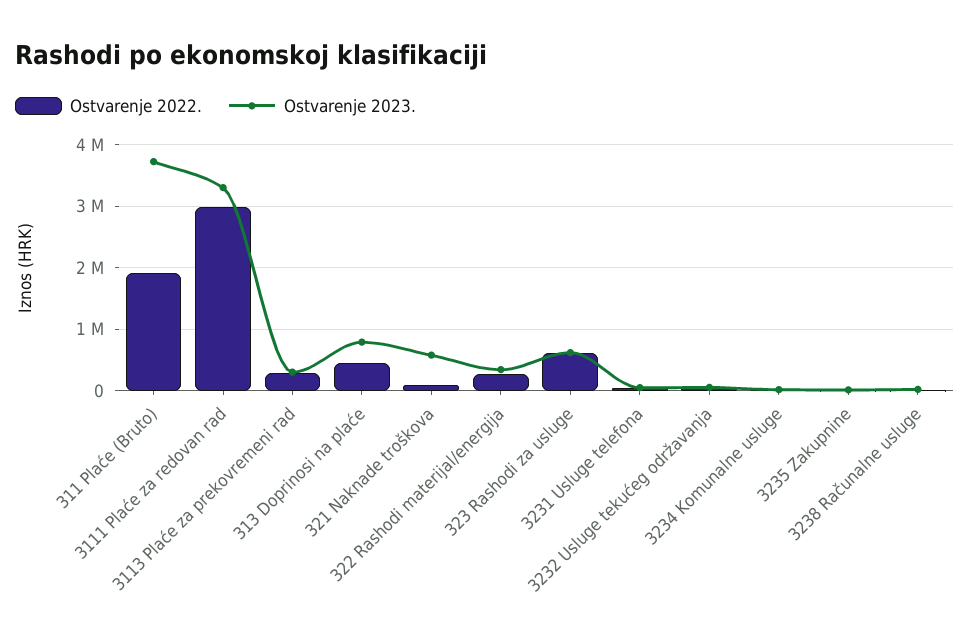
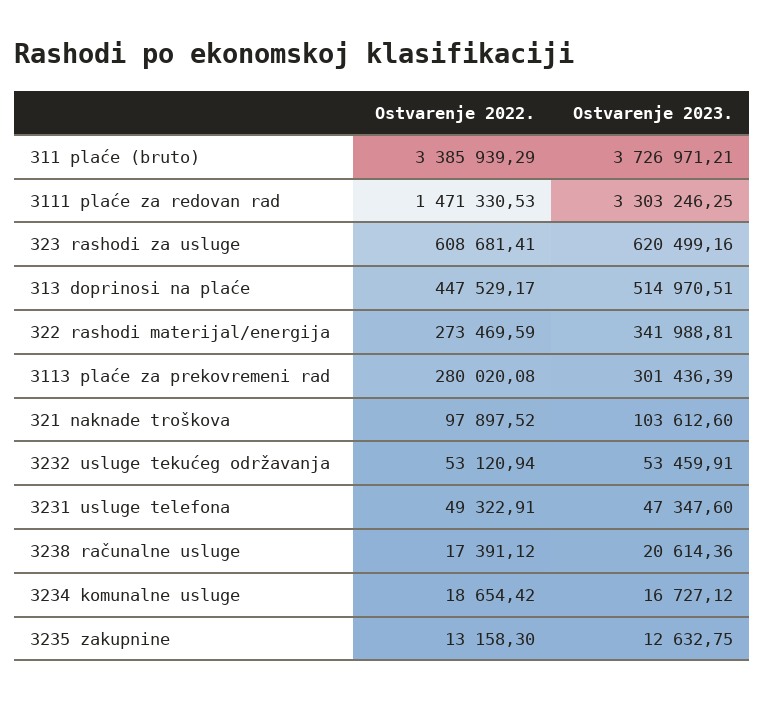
  {
    "Ostvarenje 2022.": {
-     "311 Plaće (Bruto)": 1900000,
+     "311 Plaće (Bruto)": 3385939.29,
-     "3111 Plaće za redovan rad": 3000000,
+     "3111 Plaće za redovan rad": 1471330.53,
      "3113 Plaće za prekovremeni rad": 280020.08,
      "313 Doprinosi na plaće": 447529.17,
      "321 Naknade troškova": 97897.52,
      "322 Rashodi materijal/energija": 273469.59,
      "323 Rashodi za usluge": 608681.41,
      "3231 Usluge telefona": 49322.91,
      "3232 Usluge tekućeg održavanja": 53120.94,
      "3234 Komunalne usluge": 18654.42,
      "3235 Zakupnine": 13158.3,
      "3238 Računalne usluge": 17391.12
    },
    "Ostvarenje 2023.": {
      "311 Plaće (Bruto)": 3726971.21,
      "3111 Plaće za redovan rad": 3303246.25,
      "3113 Plaće za prekovremeni rad": 301436.39,
-     "313 Doprinosi na plaće": 800000,
+     "313 Doprinosi na plaće": 514970.51,
-     "321 Naknade troškova": 600000,
+     "321 Naknade troškova": 103612.6,
      "322 Rashodi materijal/energija": 341988.81,
      "323 Rashodi za usluge": 620499.16,
      "3231 Usluge telefona": 47347.6,
      "3232 Usluge tekućeg održavanja": 53459.91,
      "3234 Komunalne usluge": 16727.12,
      "3235 Zakupnine": 12632.75,
      "3238 Računalne usluge": 20614.36
    }
  }

